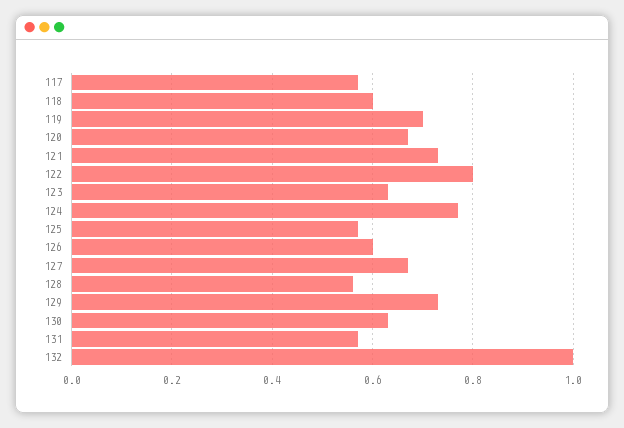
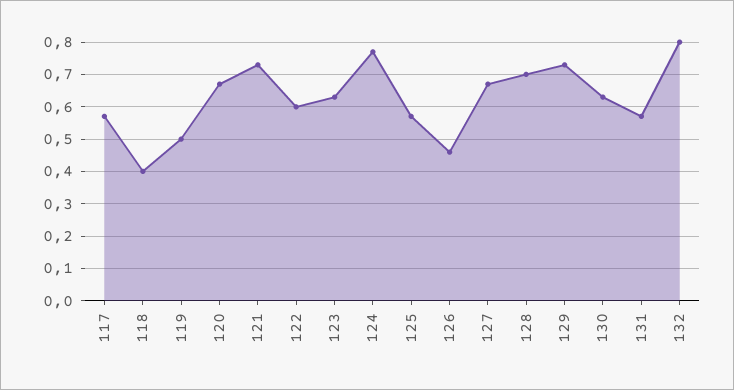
  {
    "117": 0.55,
-   "118": 0.6,
+   "118": 0.4,
-   "119": 0.7,
+   "119": 0.5,
    "120": 0.65,
    "121": 0.75,
-   "122": 0.8,
+   "122": 0.6,
    "123": 0.65,
    "124": 0.75,
    "125": 0.55,
-   "126": 0.6,
+   "126": 0.45,
    "127": 0.65,
-   "128": 0.55,
+   "128": 0.7,
    "129": 0.75,
    "130": 0.65,
    "131": 0.55,
-   "132": 1
+   "132": 0.8
  }

